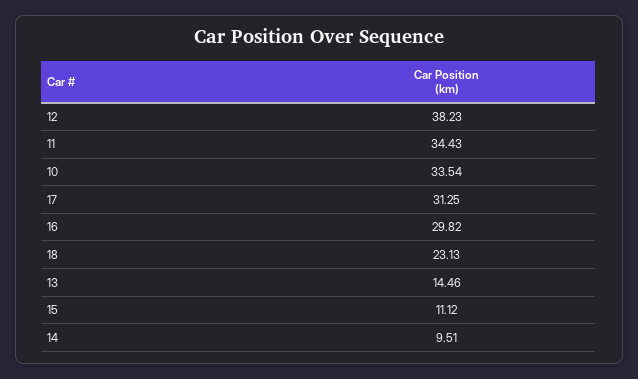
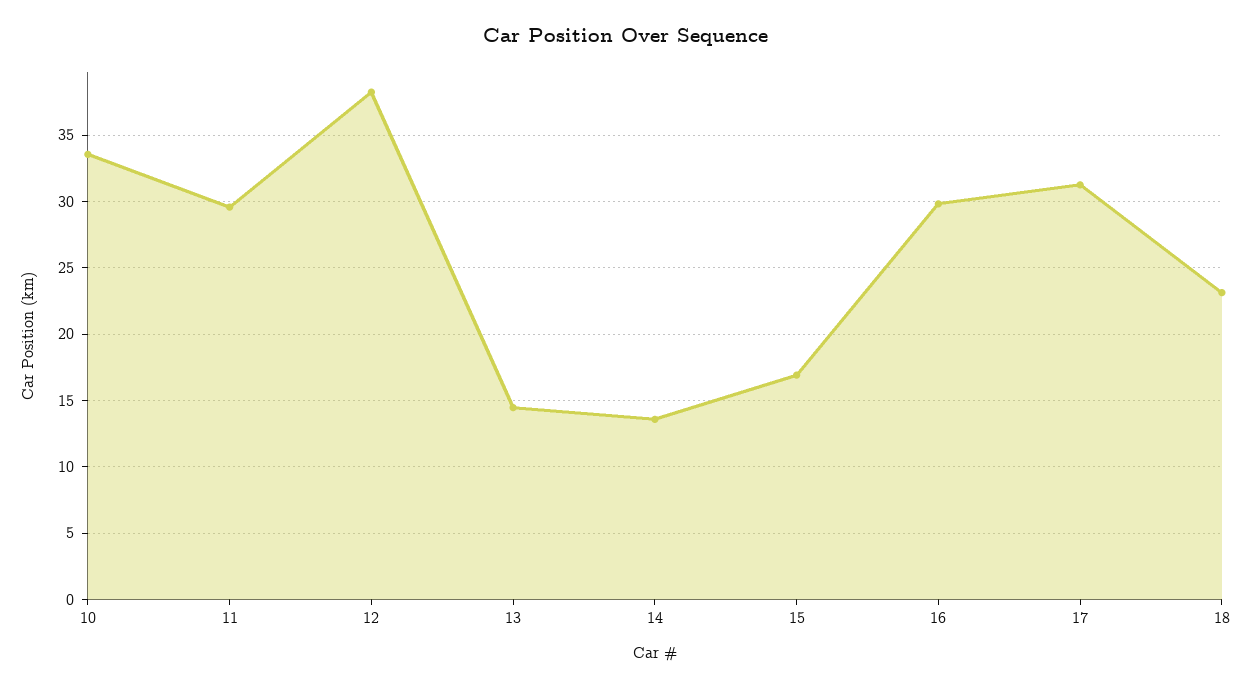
  {
    "12": 38.23,
-   "11": 34.43,
+   "11": 29.5,
    "10": 33.54,
    "17": 31.25,
    "16": 29.82,
    "18": 23.13,
    "13": 14.46,
-   "15": 11.12,
+   "15": 17,
-   "14": 9.51
+   "14": 13.5
  }

